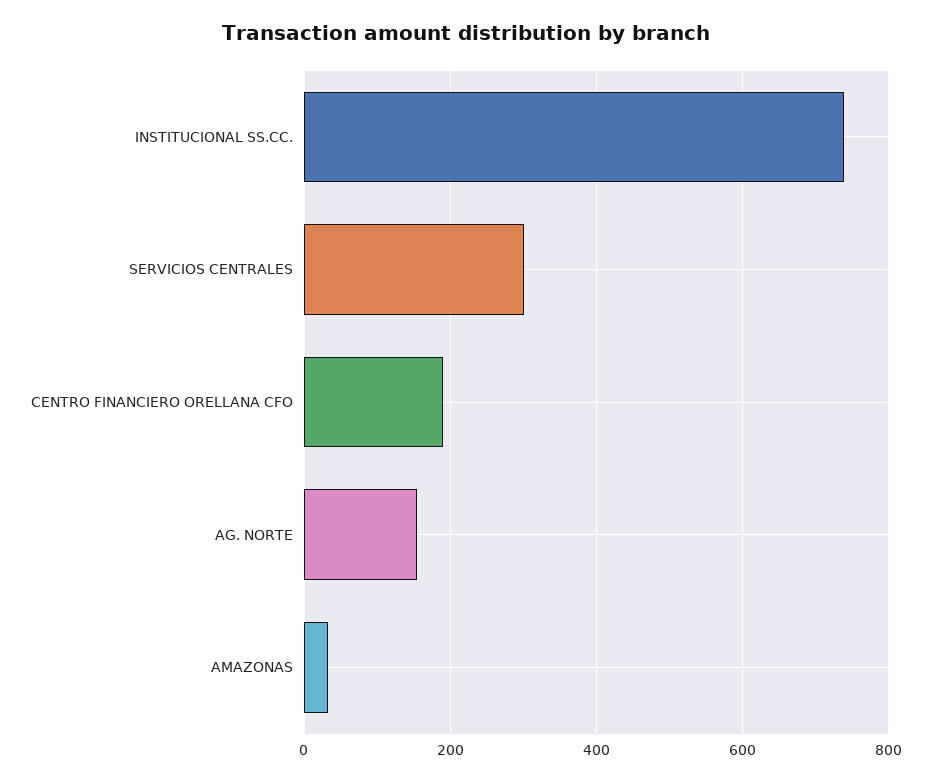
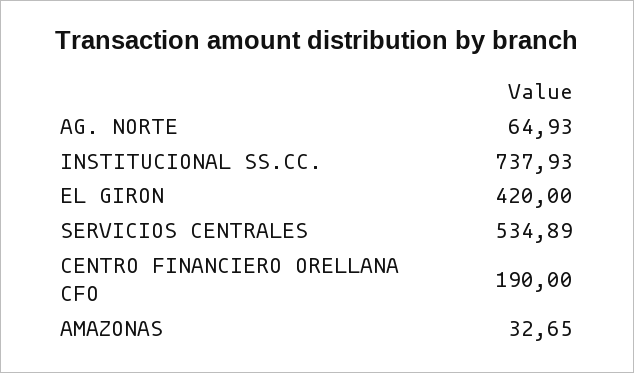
  {
    "INSTITUCIONAL SS.CC.": 737.93,
-   "SERVICIOS CENTRALES": 300,
+   "SERVICIOS CENTRALES": 534.89,
    "CENTRO FINANCIERO ORELLANA CFO": 190,
-   "AG. NORTE": 160,
+   "AG. NORTE": 64.93,
-   "AMAZONAS": 32.65
+   "AMAZONAS": 32.65,
+   "EL GIRON": 420
  }

